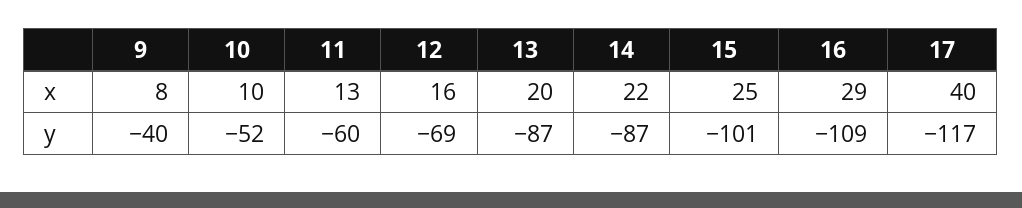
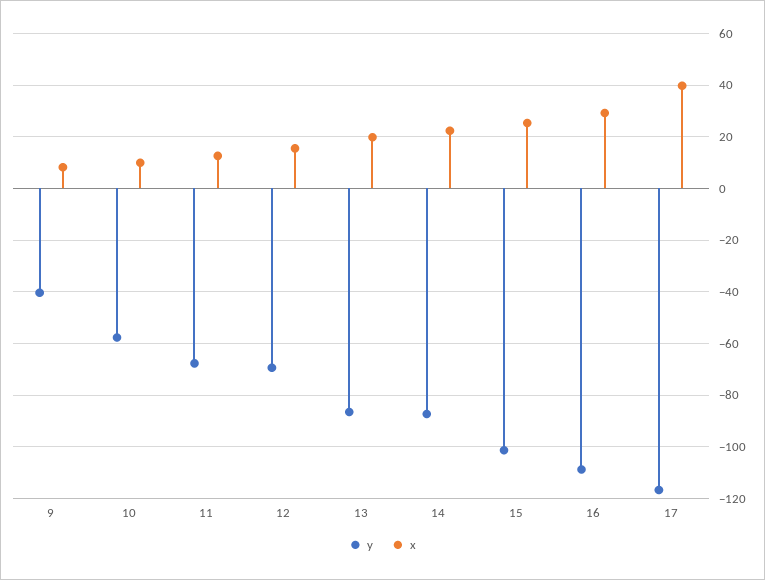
  {
    "x": {
      "9": 8,
      "10": 10,
      "11": 13,
      "12": 16,
      "13": 20,
      "14": 22,
      "15": 25,
      "16": 29,
      "17": 40
    },
    "y": {
      "9": -40,
-     "10": -52,
+     "10": -57.5,
-     "11": -60,
+     "11": -67.5,
      "12": -69,
      "13": -87,
      "14": -87,
      "15": -101,
      "16": -109,
      "17": -117
    }
  }

